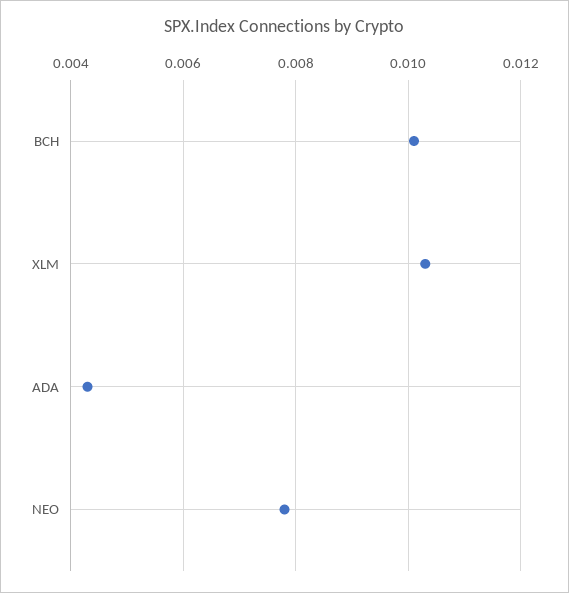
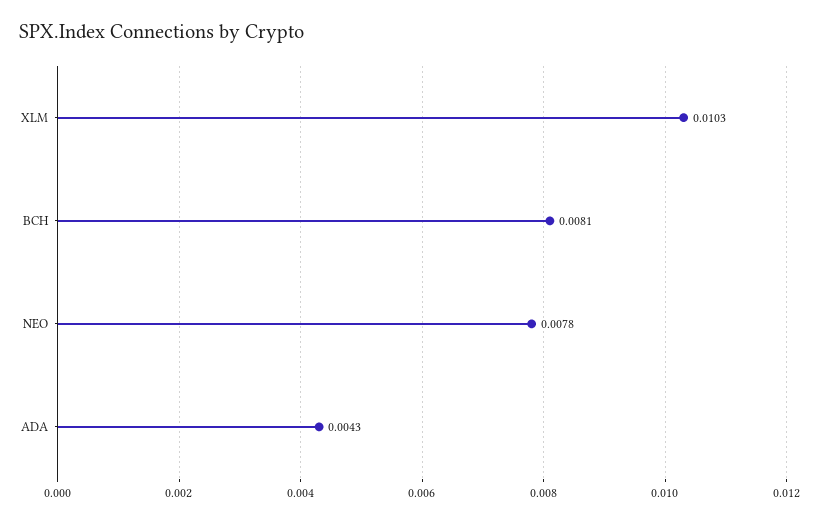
  {
-   "BCH": 0.01,
+   "BCH": 0.0081,
    "XLM": 0.0103,
    "ADA": 0.0043,
    "NEO": 0.0078
  }

